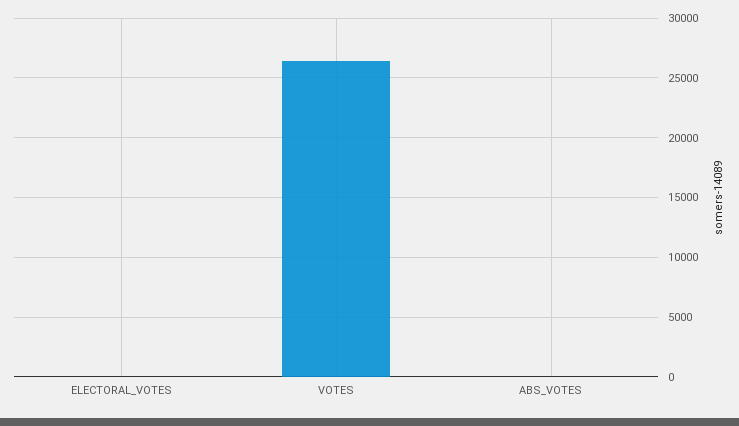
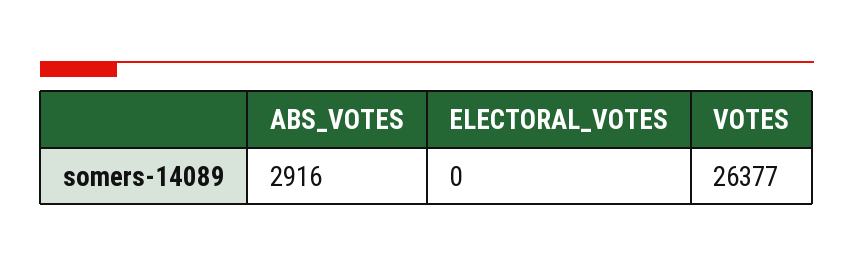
  {
    "ELECTORAL_VOTES": 0,
    "VOTES": 26377,
-   "ABS_VOTES": 0
+   "ABS_VOTES": 2916
  }

